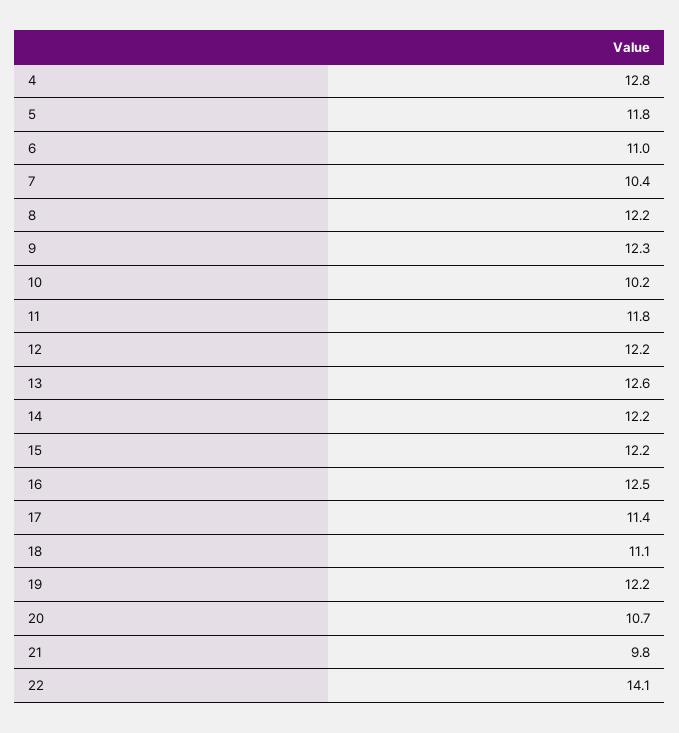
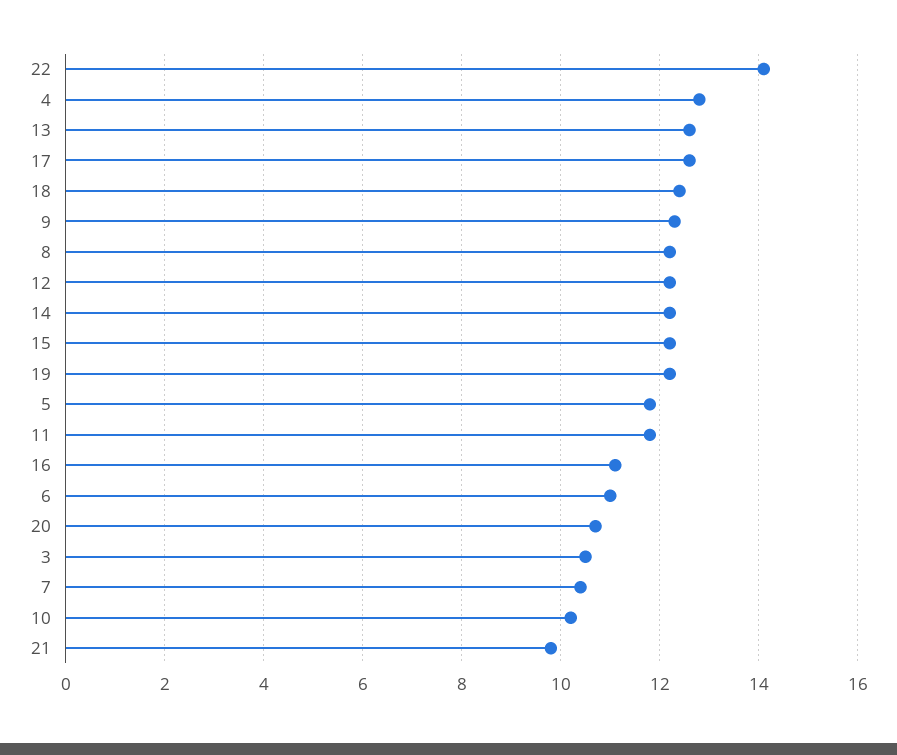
  {
    "4": 12.8,
    "5": 11.8,
    "6": 11,
    "7": 10.4,
    "8": 12.2,
    "9": 12.3,
    "10": 10.2,
    "11": 11.8,
    "12": 12.2,
    "13": 12.6,
    "14": 12.2,
    "15": 12.2,
-   "16": 12.5,
+   "16": 11,
-   "17": 11.4,
+   "17": 12.5,
-   "18": 11.1,
+   "18": 12.5,
    "19": 12.2,
    "20": 10.7,
    "21": 9.8,
-   "22": 14.1
+   "22": 14.1,
+   "3": 10.5
  }

